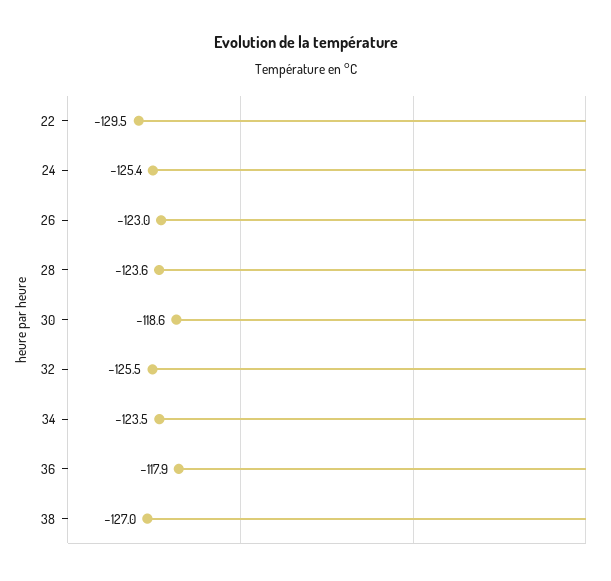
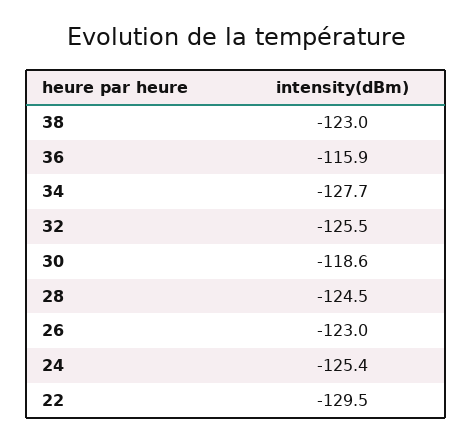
  {
    "22": -129.5,
    "24": -125.4,
    "26": -123,
-   "28": -123.6,
+   "28": -124.5,
    "30": -118.6,
    "32": -125.5,
-   "34": -123.5,
+   "34": -127.7,
-   "36": -117.9,
+   "36": -115.9,
-   "38": -127
+   "38": -123
  }

